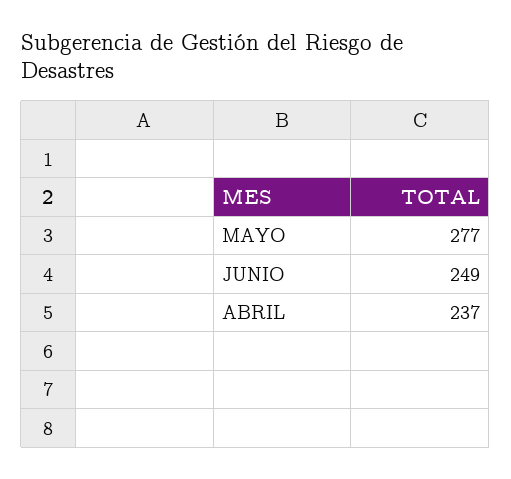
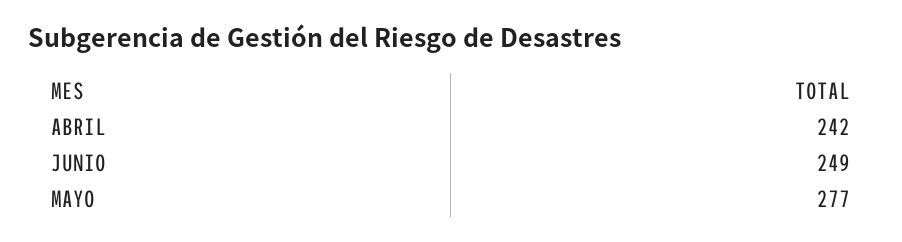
  {
    "MAYO": 277,
    "JUNIO": 249,
-   "ABRIL": 237
+   "ABRIL": 242
  }

